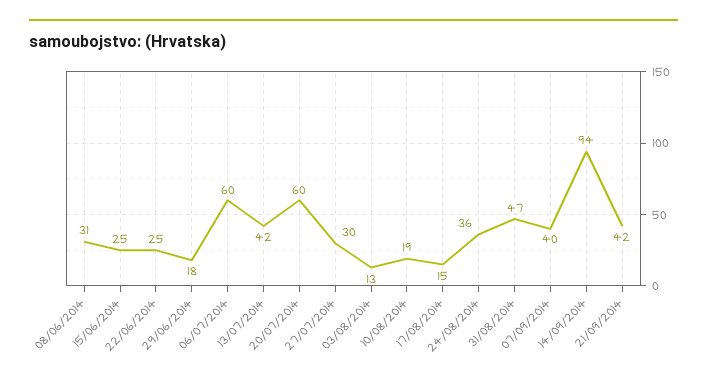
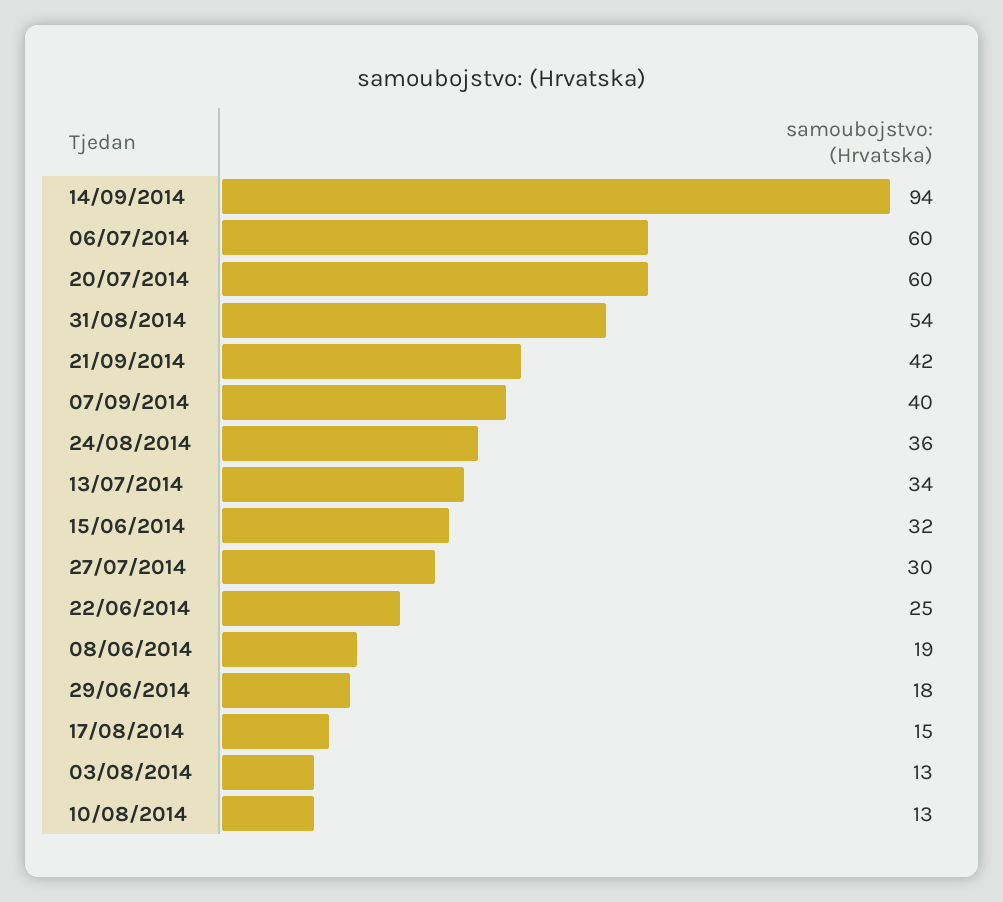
  {
-   "08/06/2014": 31,
+   "08/06/2014": 19,
-   "15/06/2014": 25,
+   "15/06/2014": 32,
    "22/06/2014": 25,
    "29/06/2014": 18,
    "06/07/2014": 60,
-   "13/07/2014": 42,
+   "13/07/2014": 34,
    "20/07/2014": 60,
    "27/07/2014": 30,
    "03/08/2014": 13,
-   "10/08/2014": 19,
+   "10/08/2014": 13,
    "17/08/2014": 15,
    "24/08/2014": 36,
-   "31/08/2014": 47,
+   "31/08/2014": 54,
    "07/09/2014": 40,
    "14/09/2014": 94,
    "21/09/2014": 42
  }

